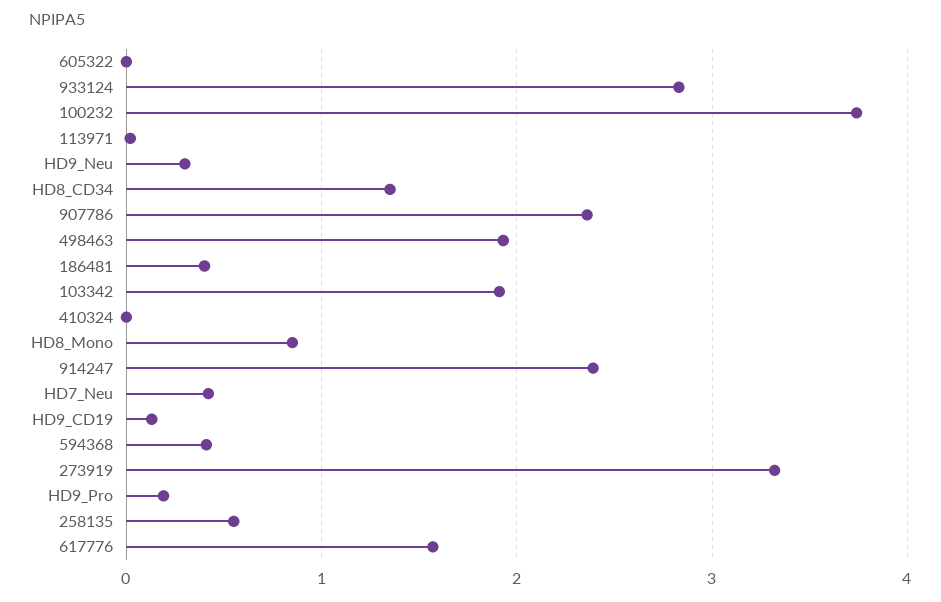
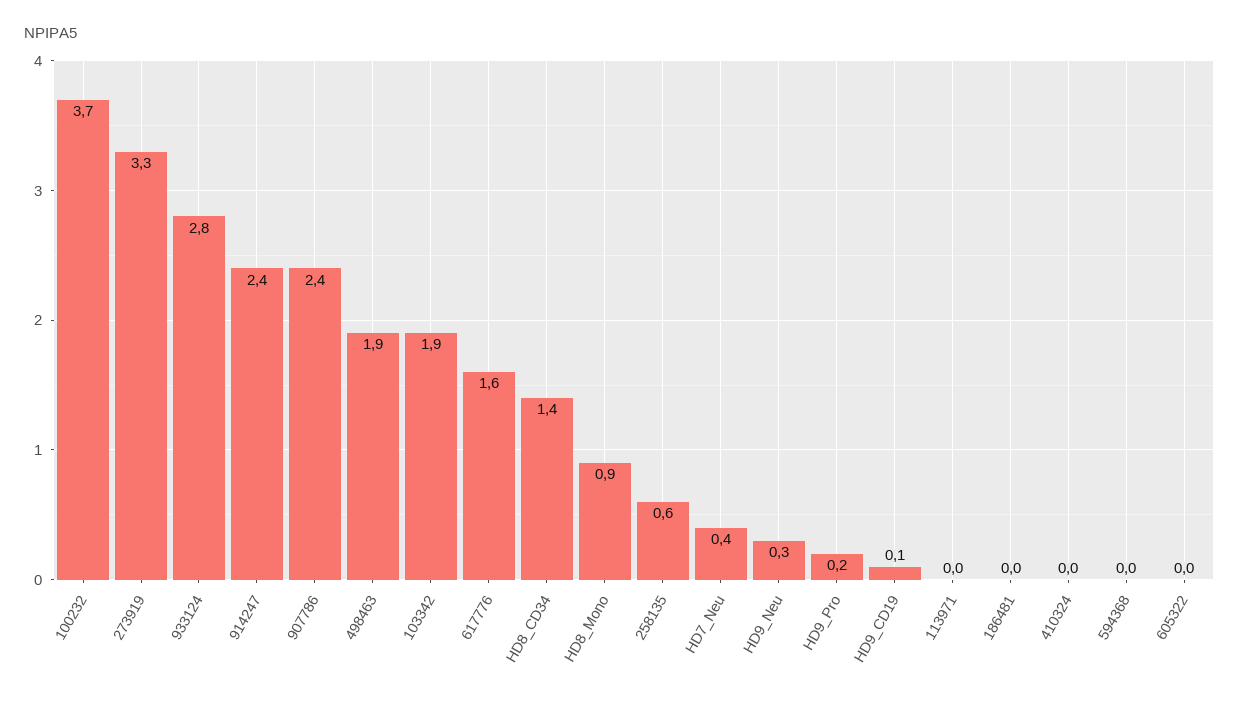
  {
    "605322": 0,
    "933124": 2.8,
    "100232": 3.7,
    "113971": 0,
    "HD9_Neu": 0.3,
    "HD8_CD34": 1.4,
    "907786": 2.4,
    "498463": 1.9,
-   "186481": 0.4,
+   "186481": 0,
    "103342": 1.9,
    "410324": 0,
    "HD8_Mono": 0.9,
    "914247": 2.4,
    "HD7_Neu": 0.4,
    "HD9_CD19": 0.1,
-   "594368": 0.4,
+   "594368": 0,
    "273919": 3.3,
    "HD9_Pro": 0.2,
    "258135": 0.6,
    "617776": 1.6
  }

